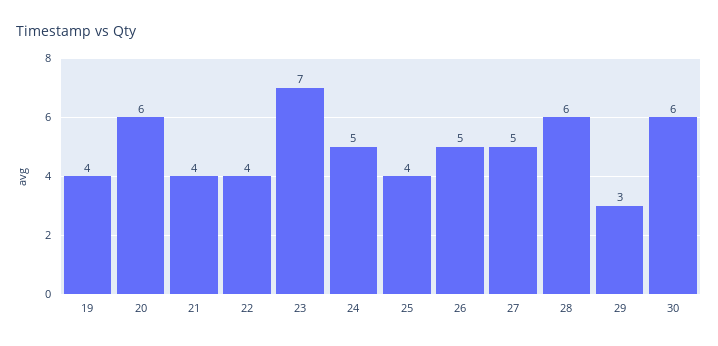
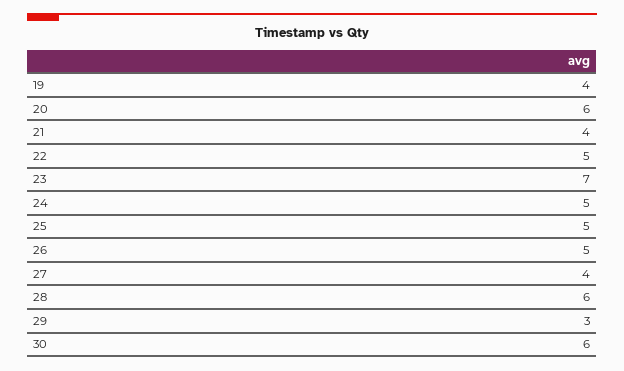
  {
    "19": 4,
    "20": 6,
    "21": 4,
-   "22": 4,
+   "22": 5,
    "23": 7,
    "24": 5,
-   "25": 4,
+   "25": 5,
    "26": 5,
-   "27": 5,
+   "27": 4,
    "28": 6,
    "29": 3,
    "30": 6
  }

